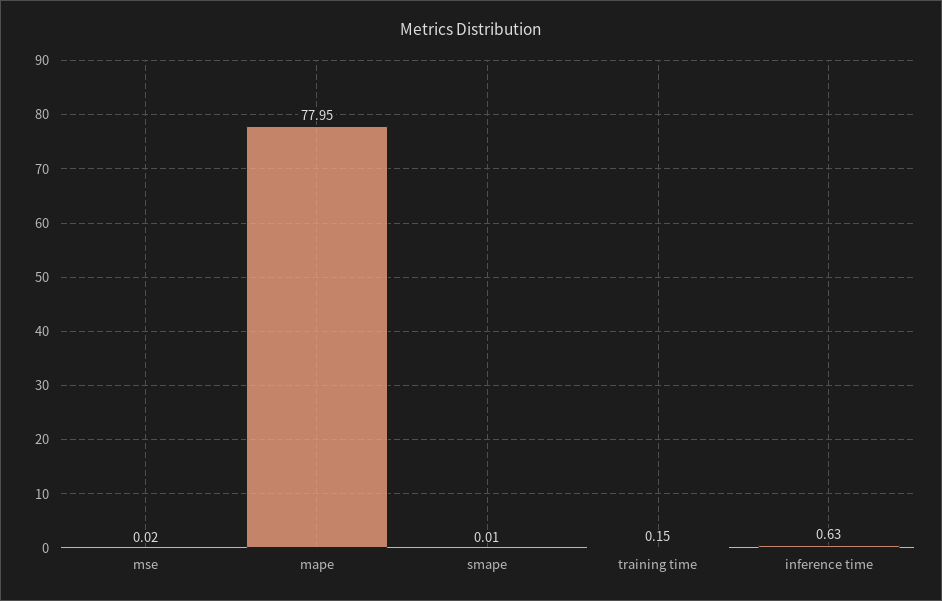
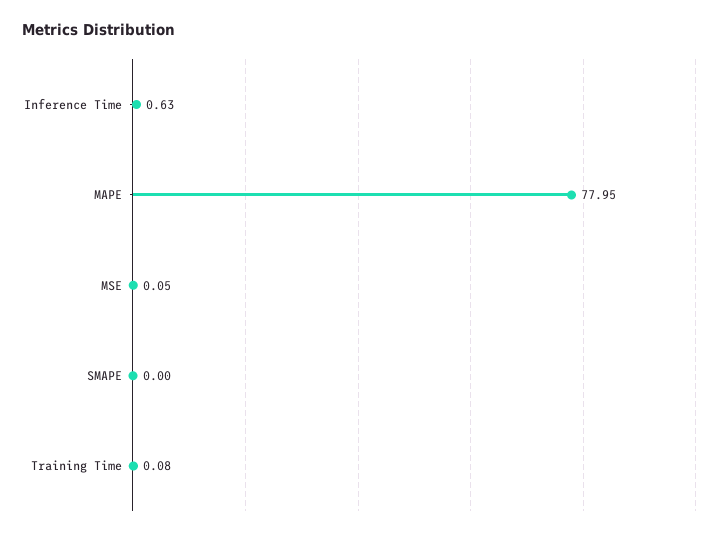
  {
-   "mse": 0.02,
+   "mse": 0.05,
    "mape": 77.95,
-   "smape": 0.01,
+   "smape": 0,
-   "training time": 0.15,
+   "training time": 0.08,
    "inference time": 0.63
  }

